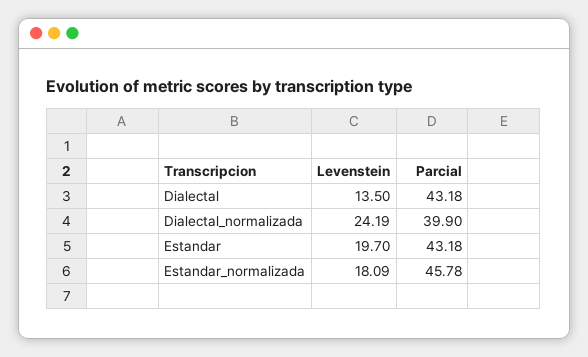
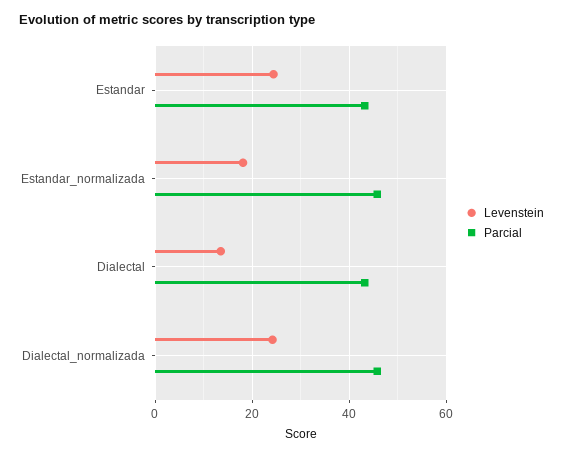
  {
    "Levenstein": {
      "Dialectal": 13.5,
      "Dialectal_normalizada": 24.19,
-     "Estandar": 19.7,
+     "Estandar": 24,
      "Estandar_normalizada": 18.09
    },
    "Parcial": {
      "Dialectal": 43.18,
-     "Dialectal_normalizada": 39.9,
+     "Dialectal_normalizada": 46,
      "Estandar": 43.18,
      "Estandar_normalizada": 45.78
    }
  }

